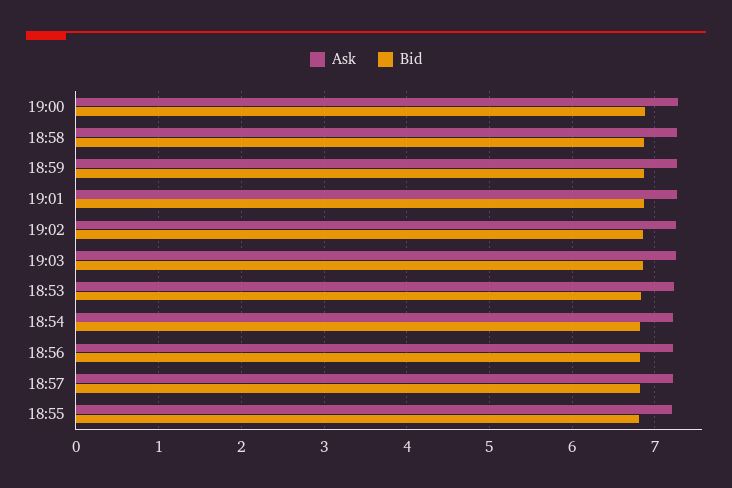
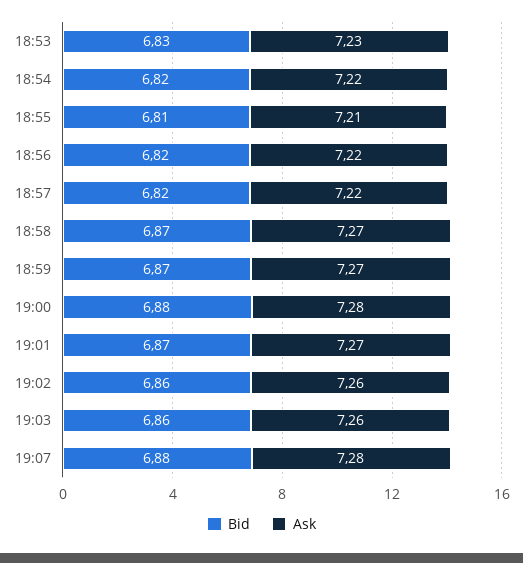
  {
    "Ask": {
      "19:00": 7.28,
      "18:58": 7.27,
      "18:59": 7.27,
      "19:01": 7.27,
      "19:02": 7.26,
      "19:03": 7.26,
      "18:53": 7.23,
      "18:54": 7.22,
      "18:56": 7.22,
      "18:57": 7.22,
-     "18:55": 7.21
+     "18:55": 7.21,
+     "19:07": 7.28
    },
    "Bid": {
      "19:00": 6.88,
      "18:58": 6.87,
      "18:59": 6.87,
      "19:01": 6.87,
      "19:02": 6.86,
      "19:03": 6.86,
      "18:53": 6.83,
      "18:54": 6.82,
      "18:56": 6.82,
      "18:57": 6.82,
-     "18:55": 6.81
+     "18:55": 6.81,
+     "19:07": 6.88
    }
  }

